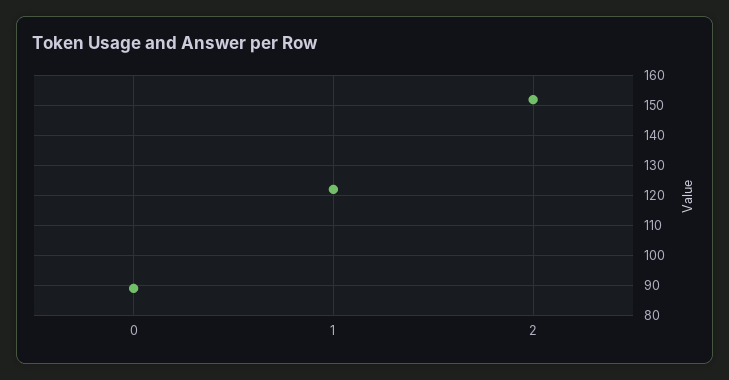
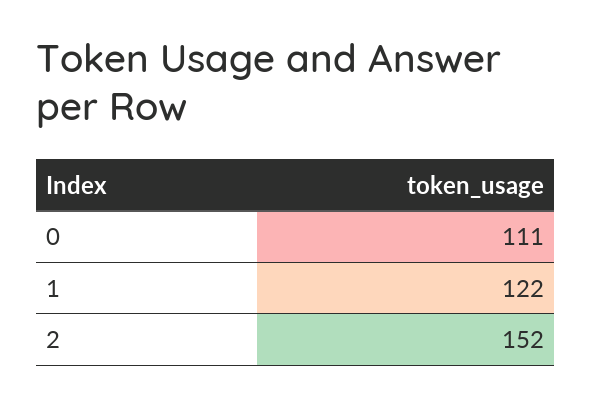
  {
-   "0": 90,
+   "0": 111,
    "1": 122,
    "2": 152
  }

